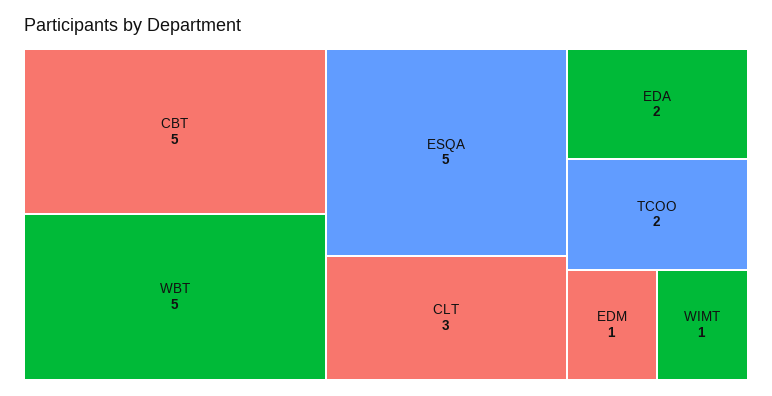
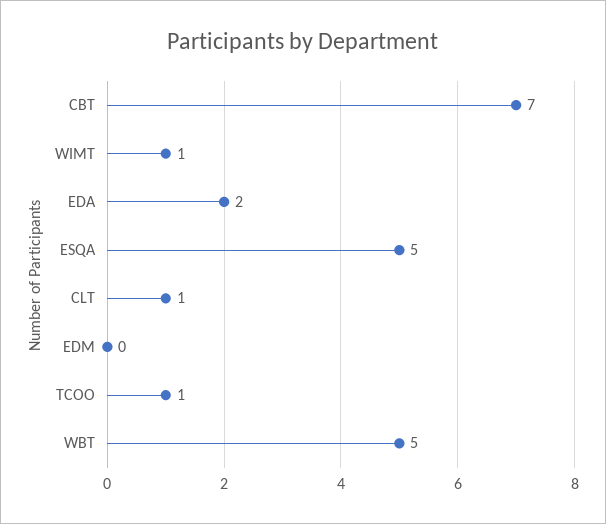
  {
-   "CBT": 5,
+   "CBT": 7,
    "WBT": 5,
    "ESQA": 5,
-   "CLT": 3,
+   "CLT": 1,
    "EDA": 2,
-   "TCOO": 2,
+   "TCOO": 1,
-   "EDM": 1,
+   "EDM": 0,
    "WIMT": 1
  }

